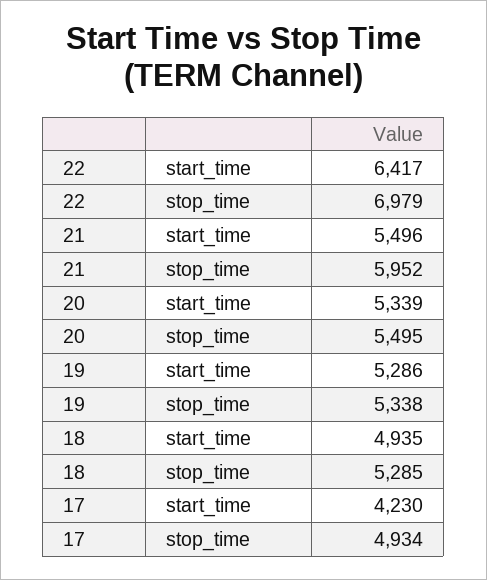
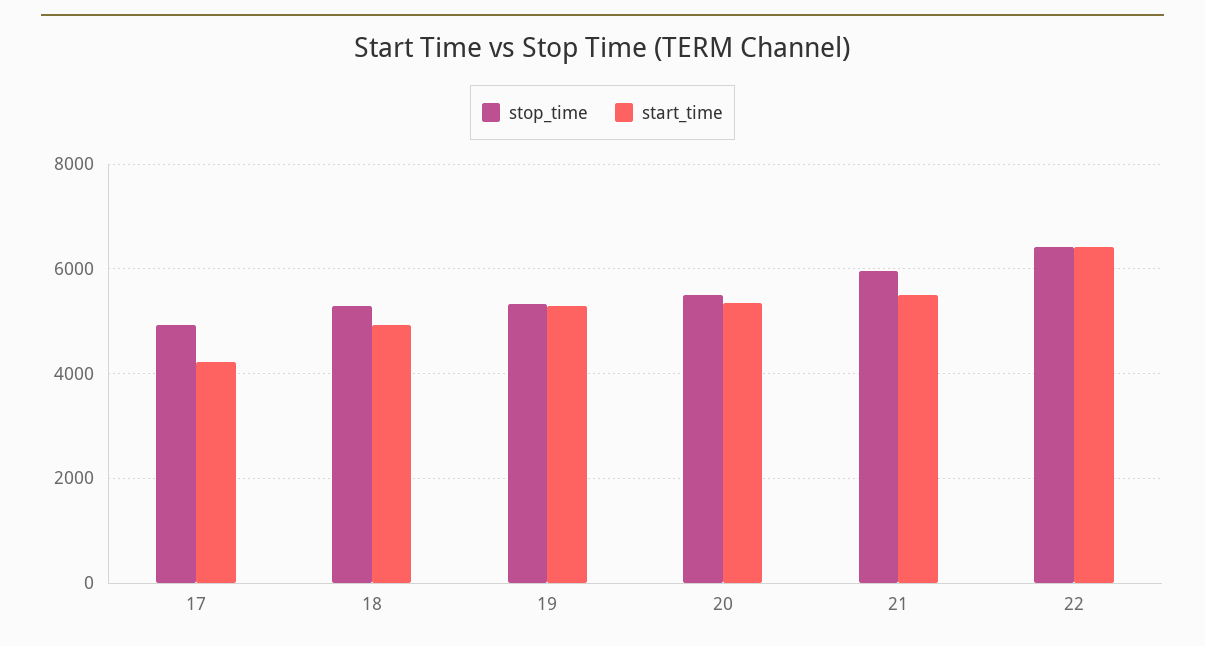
  {
    "start_time": {
      "22": 6417,
      "21": 5496,
      "20": 5339,
      "19": 5286,
      "18": 4935,
      "17": 4230
    },
    "stop_time": {
-     "22": 6979,
+     "22": 6400,
      "21": 5952,
      "20": 5495,
      "19": 5338,
      "18": 5285,
      "17": 4934
    }
  }

